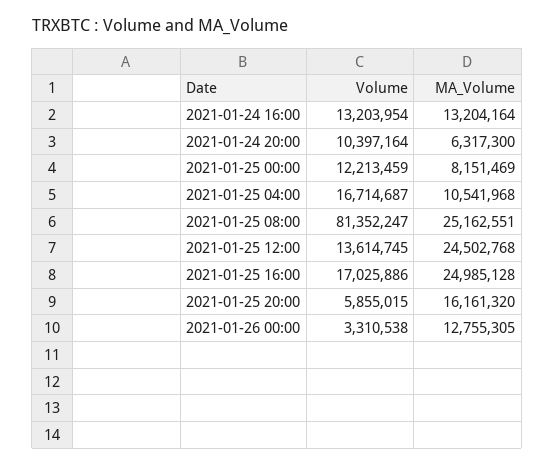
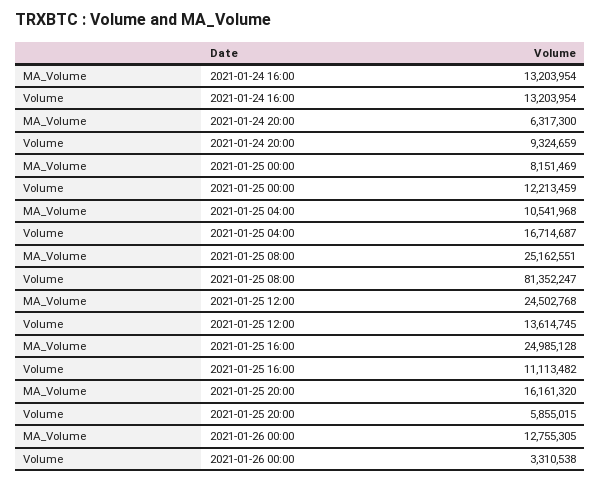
  {
    "Volume": {
      "2021-01-24 16:00": 13203954,
-     "2021-01-24 20:00": 10397164,
+     "2021-01-24 20:00": 9324659,
      "2021-01-25 00:00": 12213459,
      "2021-01-25 04:00": 16714687,
      "2021-01-25 08:00": 81352247,
      "2021-01-25 12:00": 13614745,
-     "2021-01-25 16:00": 17025886,
+     "2021-01-25 16:00": 11113482,
      "2021-01-25 20:00": 5855015,
      "2021-01-26 00:00": 3310538
    },
    "MA_Volume": {
-     "2021-01-24 16:00": 13204164,
+     "2021-01-24 16:00": 13203954,
      "2021-01-24 20:00": 6317300,
      "2021-01-25 00:00": 8151469,
      "2021-01-25 04:00": 10541968,
      "2021-01-25 08:00": 25162551,
      "2021-01-25 12:00": 24502768,
      "2021-01-25 16:00": 24985128,
      "2021-01-25 20:00": 16161320,
      "2021-01-26 00:00": 12755305
    }
  }

